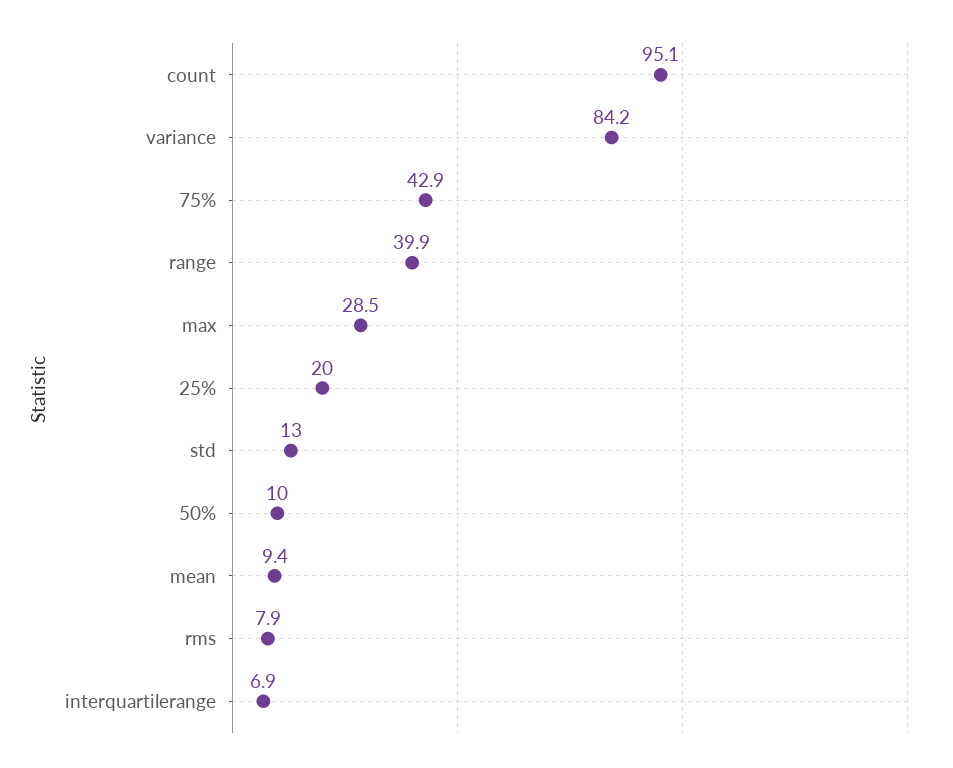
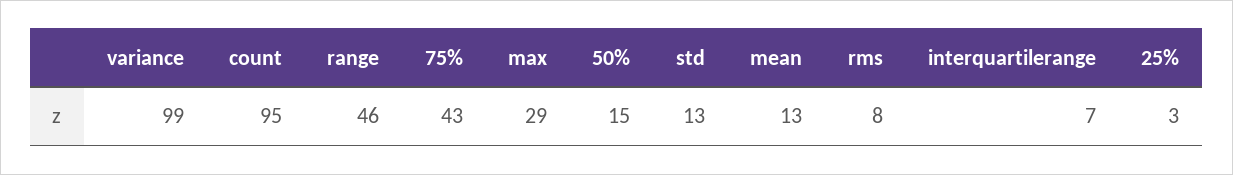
  {
    "count": 95.1,
-   "variance": 84.2,
+   "variance": 99,
    "75%": 42.9,
-   "range": 39.9,
+   "range": 46,
    "max": 28.5,
-   "25%": 20,
+   "25%": 3,
    "std": 13,
-   "50%": 10,
+   "50%": 15,
-   "mean": 9.4,
+   "mean": 13,
    "rms": 7.9,
    "interquartilerange": 6.9
  }

